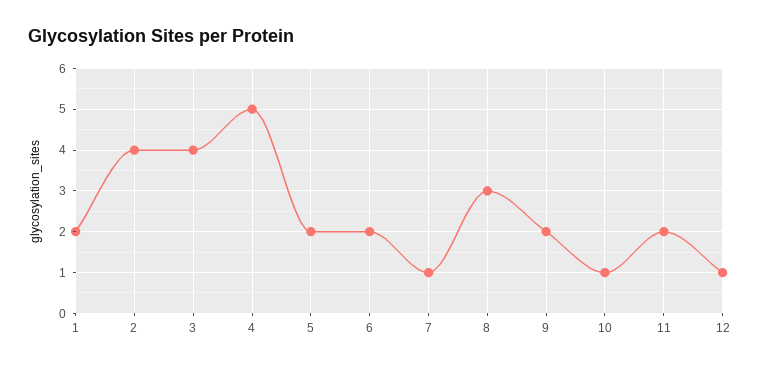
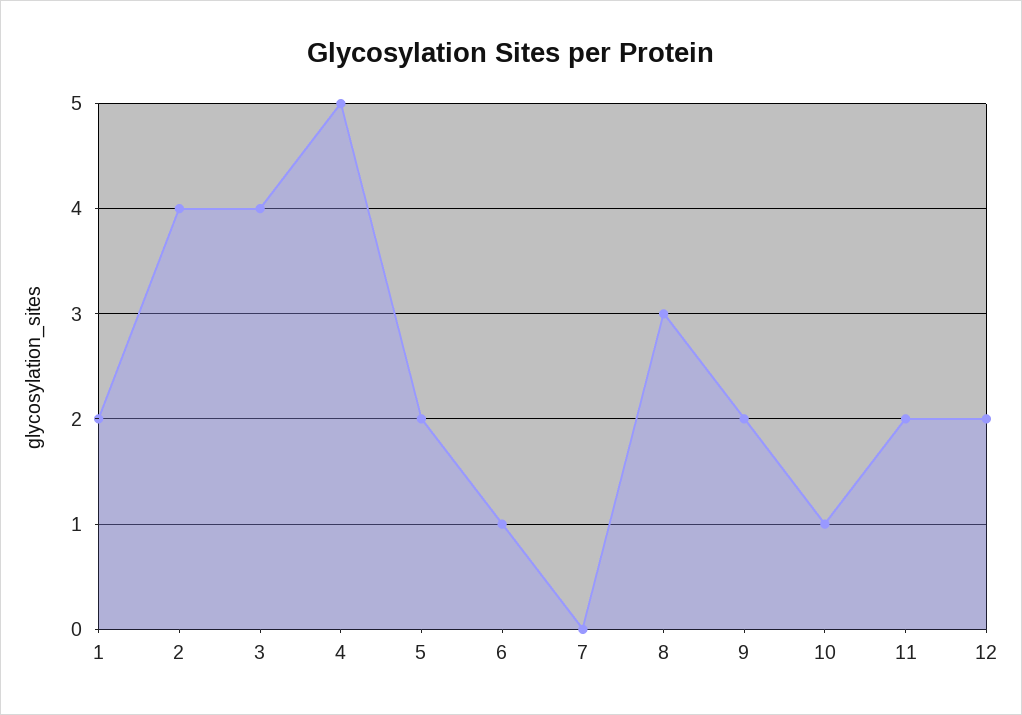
  {
    "1": 2,
    "2": 4,
    "3": 4,
    "4": 5,
    "5": 2,
-   "6": 2,
+   "6": 1,
-   "7": 1,
+   "7": 0,
    "8": 3,
    "9": 2,
    "10": 1,
    "11": 2,
-   "12": 1
+   "12": 2
  }

